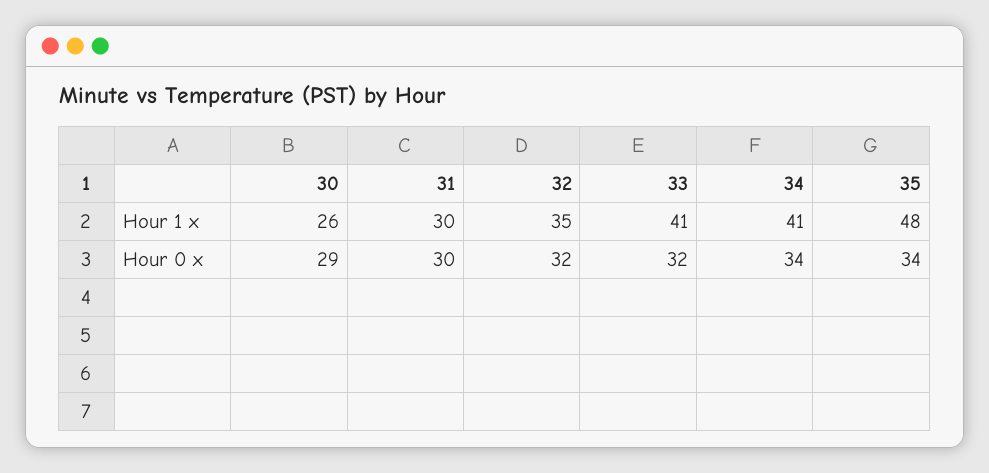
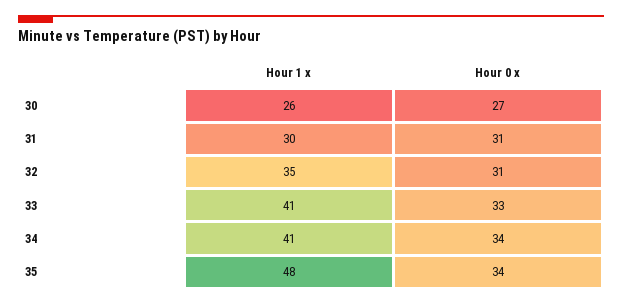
  {
    "30": {
      "Hour 1 x": 26,
-     "Hour 0 x": 29
+     "Hour 0 x": 27
    },
    "31": {
      "Hour 1 x": 30,
-     "Hour 0 x": 30
+     "Hour 0 x": 31
    },
    "32": {
      "Hour 1 x": 35,
-     "Hour 0 x": 32
+     "Hour 0 x": 31
    },
    "33": {
      "Hour 1 x": 41,
-     "Hour 0 x": 32
+     "Hour 0 x": 33
    },
    "34": {
      "Hour 1 x": 41,
      "Hour 0 x": 34
    },
    "35": {
      "Hour 1 x": 48,
      "Hour 0 x": 34
    }
  }

